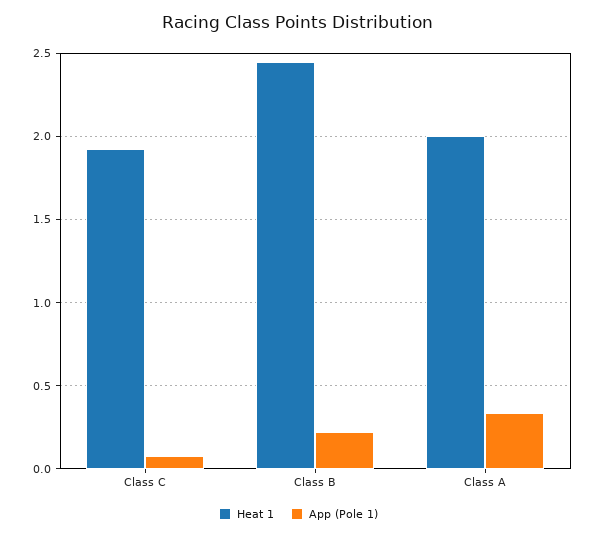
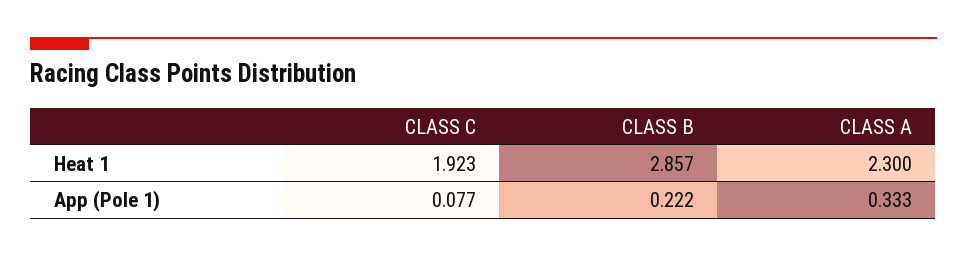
  {
    "Heat 1": {
      "Class C": 1.923,
-     "Class B": 2.45,
+     "Class B": 2.857,
-     "Class A": 2
+     "Class A": 2.3
    },
    "App (Pole 1)": {
      "Class C": 0.077,
      "Class B": 0.222,
      "Class A": 0.333
    }
  }

